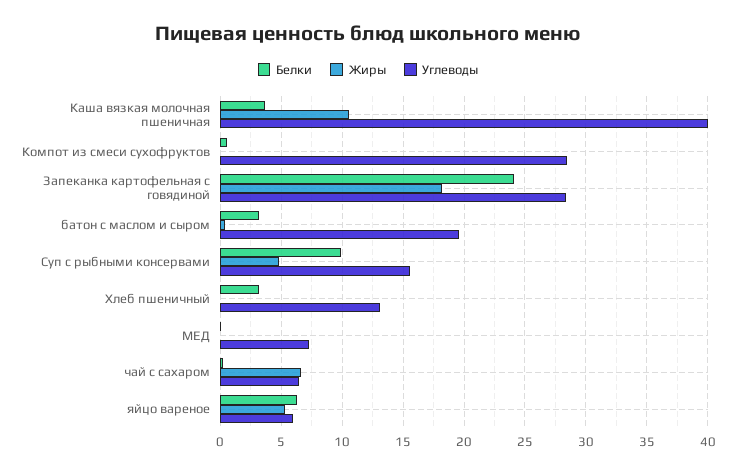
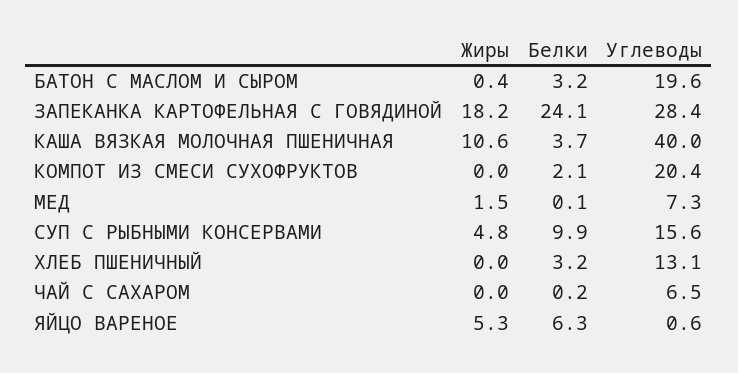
  {
    "Белки": {
      "Каша вязкая молочная пшеничная": 3.7,
-     "Компот из смеси сухофруктов": 0.5,
+     "Компот из смеси сухофруктов": 2.1,
      "Запеканка картофельная с говядиной": 24.1,
      "батон с маслом и сыром": 3.2,
      "Суп с рыбными консервами": 9.9,
      "Хлеб пшеничный": 3.2,
      "МЕД": 0.1,
      "чай с сахаром": 0.2,
      "яйцо вареное": 6.3
    },
    "Жиры": {
      "Каша вязкая молочная пшеничная": 10.6,
      "Компот из смеси сухофруктов": 0,
      "Запеканка картофельная с говядиной": 18.2,
      "батон с маслом и сыром": 0.4,
      "Суп с рыбными консервами": 4.8,
      "Хлеб пшеничный": 0,
-     "МЕД": 0,
+     "МЕД": 1.5,
-     "чай с сахаром": 6.5,
+     "чай с сахаром": 0,
      "яйцо вареное": 5.3
    },
    "Углеводы": {
      "Каша вязкая молочная пшеничная": 40,
-     "Компот из смеси сухофруктов": 28.5,
+     "Компот из смеси сухофруктов": 20.4,
      "Запеканка картофельная с говядиной": 28.4,
      "батон с маслом и сыром": 19.6,
      "Суп с рыбными консервами": 15.6,
      "Хлеб пшеничный": 13.1,
      "МЕД": 7.3,
      "чай с сахаром": 6.5,
-     "яйцо вареное": 6
+     "яйцо вареное": 0.6
    }
  }

